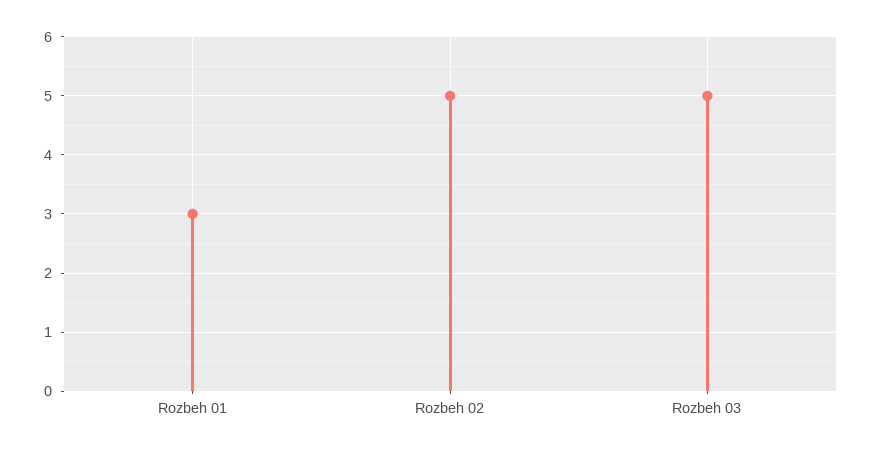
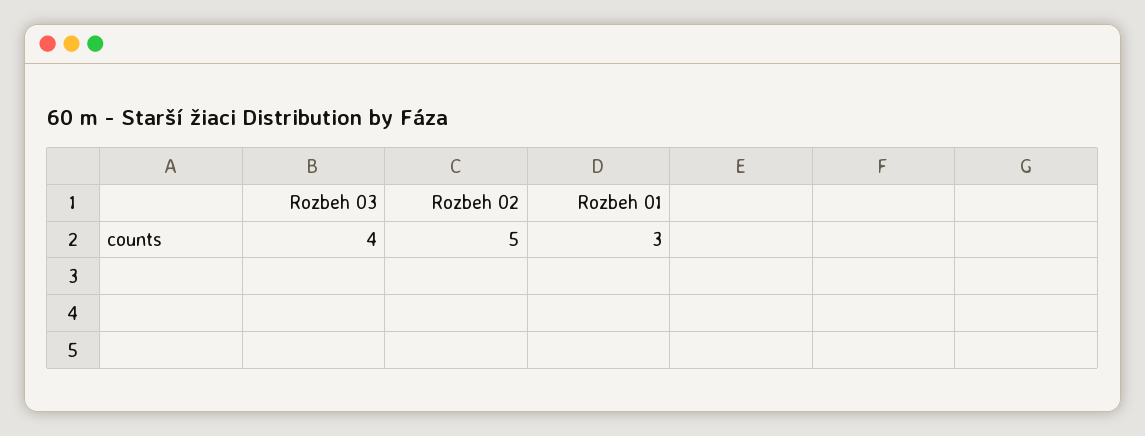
  {
    "Rozbeh 01": 3,
    "Rozbeh 02": 5,
-   "Rozbeh 03": 5
+   "Rozbeh 03": 4
  }

